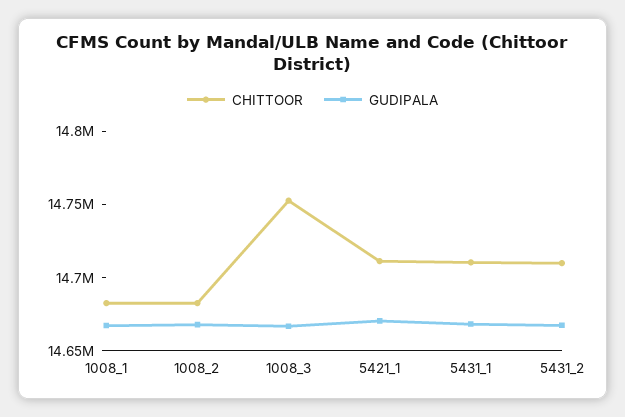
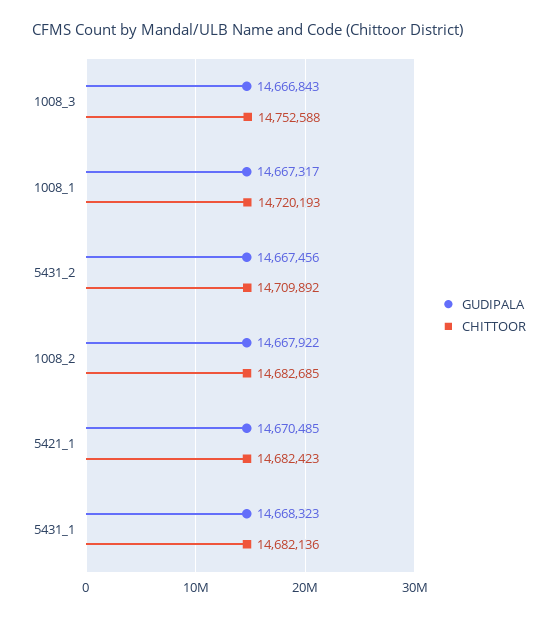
  {
    "CHITTOOR": {
-     "1008_1": 14680000,
+     "1008_1": 14720193,
      "1008_2": 14682685,
      "1008_3": 14752588,
-     "5421_1": 14710000,
+     "5421_1": 14682423,
-     "5431_1": 14710000,
+     "5431_1": 14682136,
      "5431_2": 14709892
    },
    "GUDIPALA": {
      "1008_1": 14667317,
      "1008_2": 14667922,
      "1008_3": 14666843,
      "5421_1": 14670485,
      "5431_1": 14668323,
      "5431_2": 14667456
    }
  }

